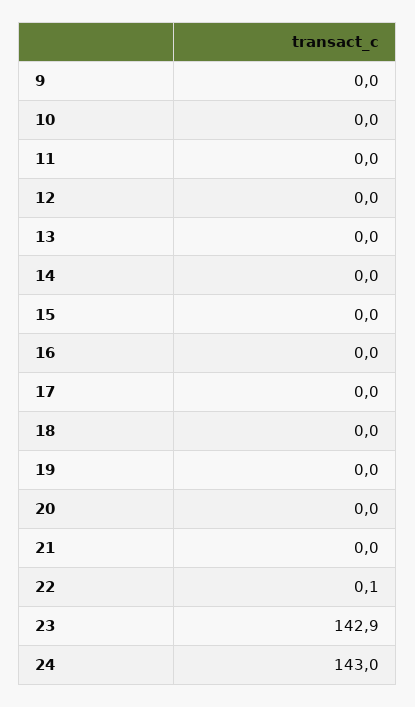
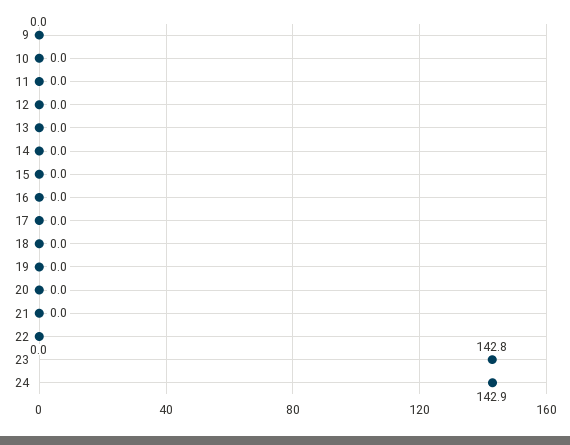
  {
    "9": 0,
    "10": 0,
    "11": 0,
    "12": 0,
    "13": 0,
    "14": 0,
    "15": 0,
    "16": 0,
    "17": 0,
    "18": 0,
    "19": 0,
    "20": 0,
    "21": 0,
-   "22": 0.1,
+   "22": 0,
-   "23": 142.9,
+   "23": 142.8,
-   "24": 143
+   "24": 142.9
  }

